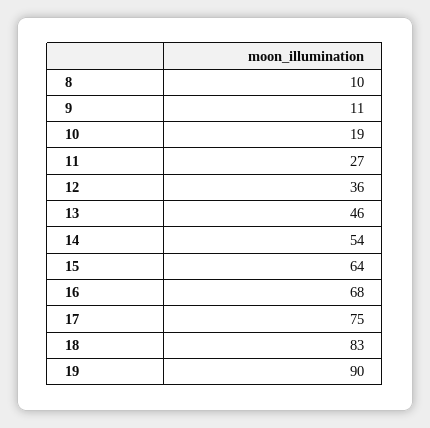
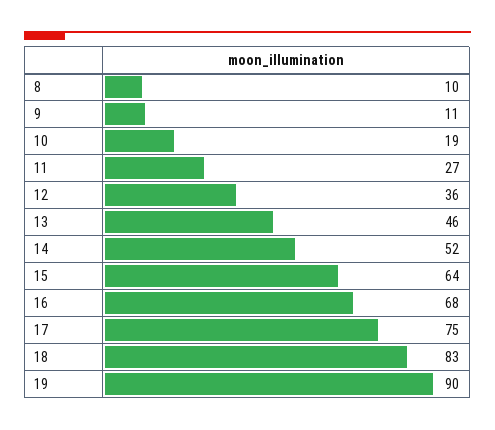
  {
    "8": 10,
    "9": 11,
    "10": 19,
    "11": 27,
    "12": 36,
    "13": 46,
-   "14": 54,
+   "14": 52,
    "15": 64,
    "16": 68,
    "17": 75,
    "18": 83,
    "19": 90
  }

